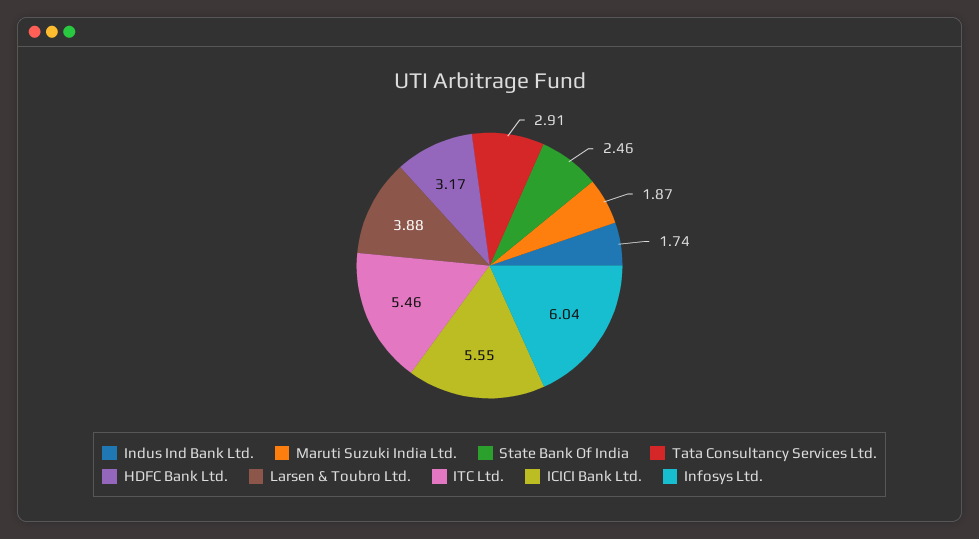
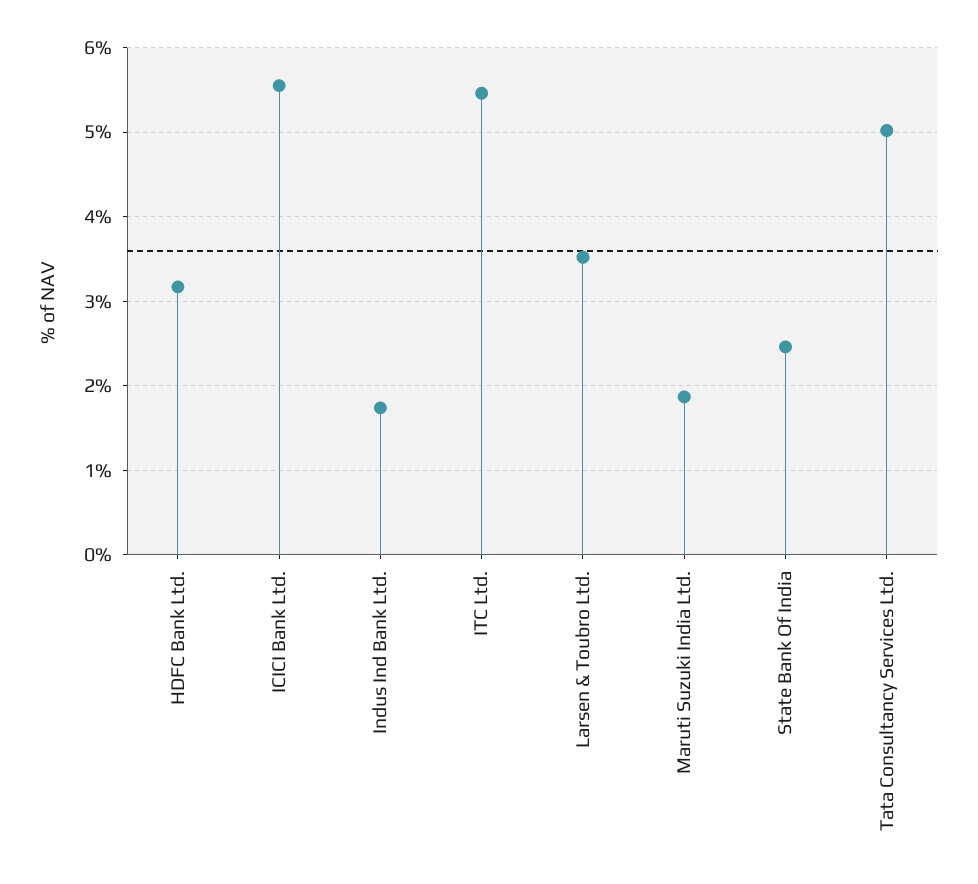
  {
    "Indus Ind Bank Ltd.": 1.74,
    "Maruti Suzuki India Ltd.": 1.87,
    "State Bank Of India": 2.46,
-   "Tata Consultancy Services Ltd.": 2.91,
+   "Tata Consultancy Services Ltd.": 5,
    "HDFC Bank Ltd.": 3.17,
-   "Larsen & Toubro Ltd.": 3.88,
+   "Larsen & Toubro Ltd.": 3.5,
    "ITC Ltd.": 5.46,
-   "ICICI Bank Ltd.": 5.55,
+   "ICICI Bank Ltd.": 5.55
-   "Infosys Ltd.": 6.04
  }

